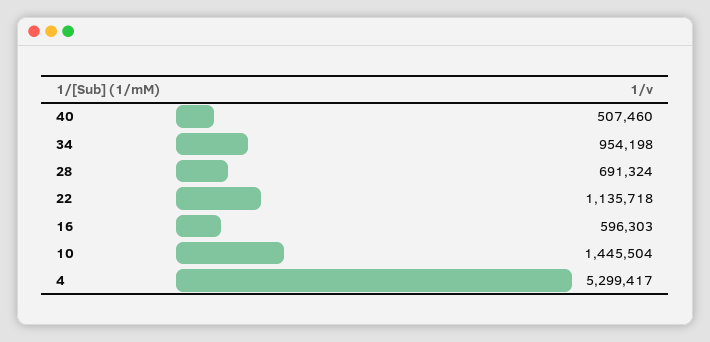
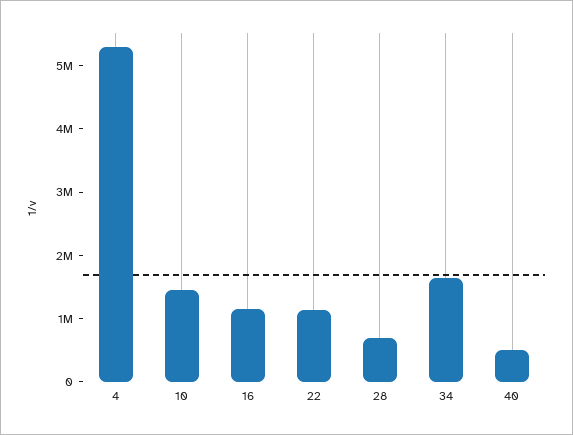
  {
    "40": 507460,
-   "34": 954198,
+   "34": 1600000,
    "28": 691324,
    "22": 1135718,
-   "16": 596303,
+   "16": 1200000,
    "10": 1445504,
    "4": 5299417
  }

